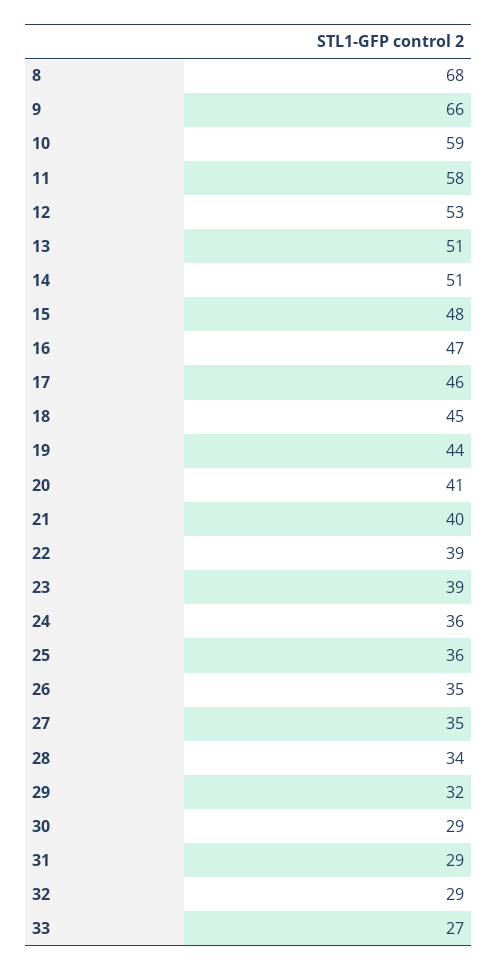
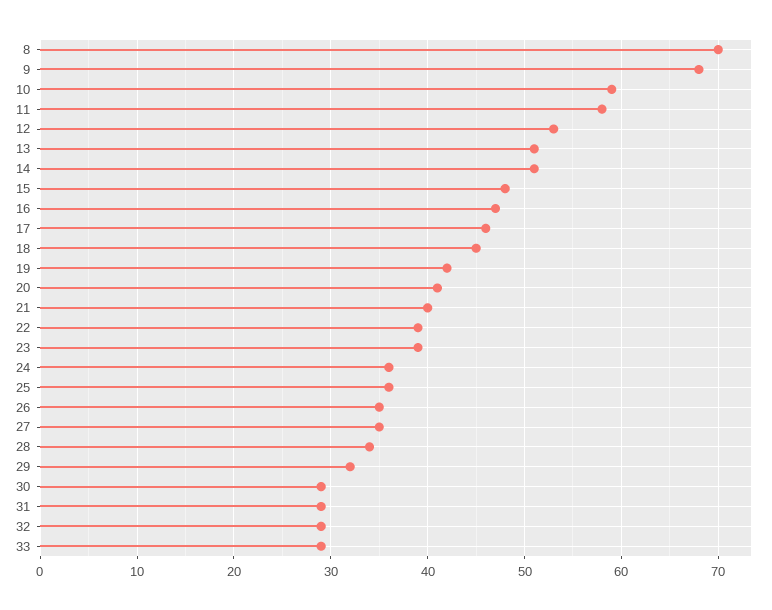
  {
-   "8": 68,
+   "8": 70,
-   "9": 66,
+   "9": 68,
    "10": 59,
    "11": 58,
    "12": 53,
    "13": 51,
    "14": 51,
    "15": 48,
    "16": 47,
    "17": 46,
    "18": 45,
-   "19": 44,
+   "19": 42,
    "20": 41,
    "21": 40,
    "22": 39,
    "23": 39,
    "24": 36,
    "25": 36,
    "26": 35,
    "27": 35,
    "28": 34,
    "29": 32,
    "30": 29,
    "31": 29,
    "32": 29,
-   "33": 27
+   "33": 29
  }

